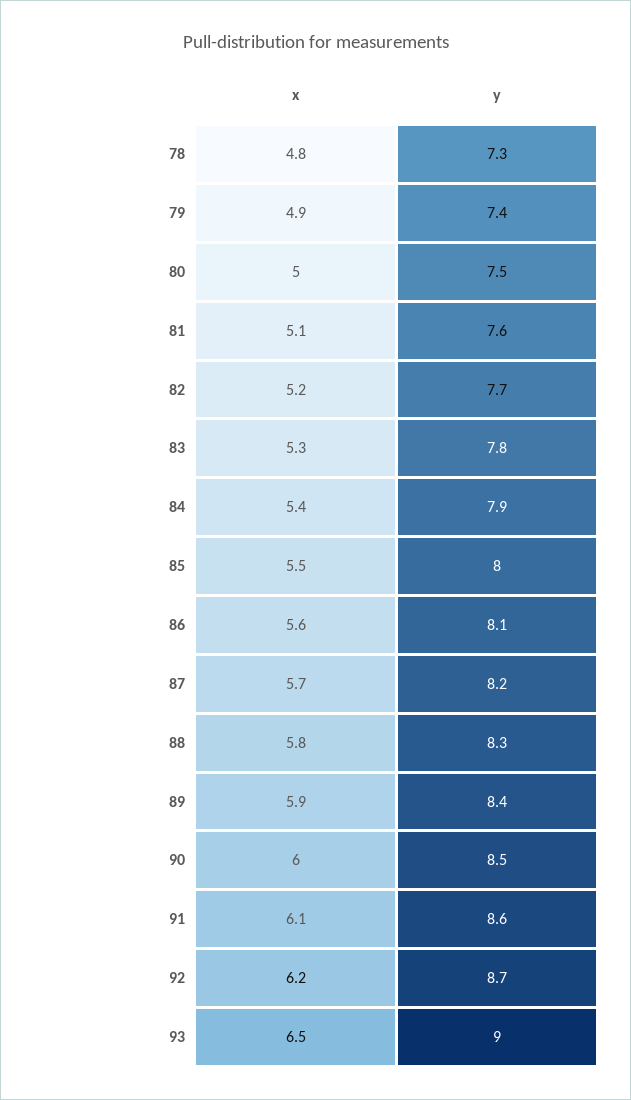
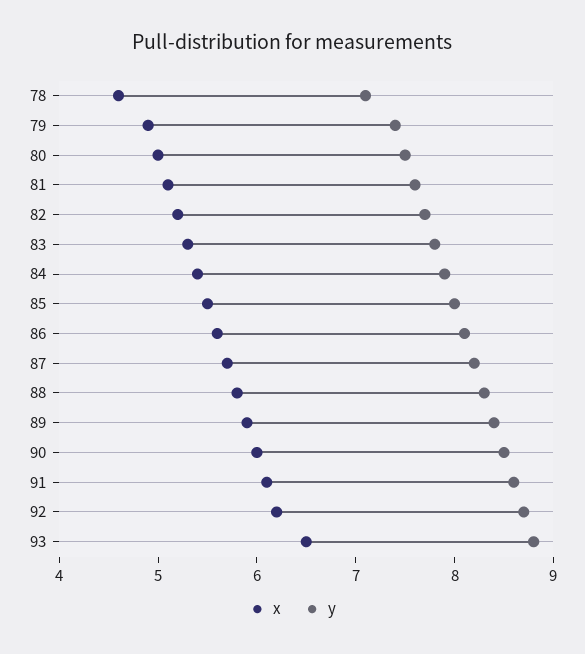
  {
    "x": {
-     "78": 4.8,
+     "78": 4.6,
      "79": 4.9,
      "80": 5,
      "81": 5.1,
      "82": 5.2,
      "83": 5.3,
      "84": 5.4,
      "85": 5.5,
      "86": 5.6,
      "87": 5.7,
      "88": 5.8,
      "89": 5.9,
      "90": 6,
      "91": 6.1,
      "92": 6.2,
      "93": 6.5
    },
    "y": {
-     "78": 7.3,
+     "78": 7.1,
      "79": 7.4,
      "80": 7.5,
      "81": 7.6,
      "82": 7.7,
      "83": 7.8,
      "84": 7.9,
      "85": 8,
      "86": 8.1,
      "87": 8.2,
      "88": 8.3,
      "89": 8.4,
      "90": 8.5,
      "91": 8.6,
      "92": 8.7,
-     "93": 9
+     "93": 8.8
    }
  }

